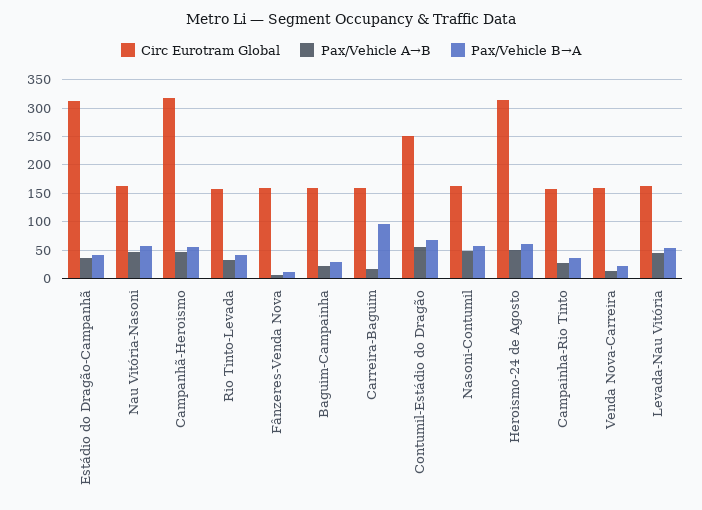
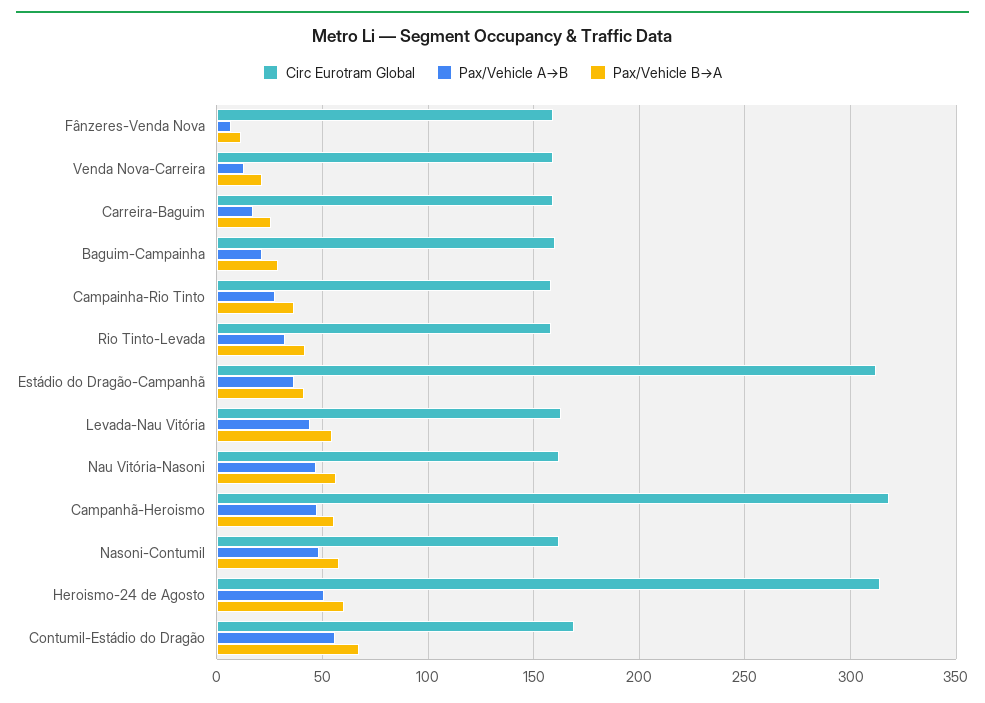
  {
    "Circ Eurotram Global": {
      "Estádio do Dragão-Campanhã": 310,
      "Nau Vitória-Nasoni": 160,
      "Campanhã-Heroismo": 320,
      "Rio Tinto-Levada": 160,
      "Fânzeres-Venda Nova": 160,
      "Baguim-Campainha": 160,
      "Carreira-Baguim": 160,
-     "Contumil-Estádio do Dragão": 250,
+     "Contumil-Estádio do Dragão": 170,
      "Nasoni-Contumil": 160,
      "Heroismo-24 de Agosto": 315,
      "Campainha-Rio Tinto": 160,
      "Venda Nova-Carreira": 160,
      "Levada-Nau Vitória": 165
    },
    "Pax/Vehicle A→B": {
      "Estádio do Dragão-Campanhã": 35,
      "Nau Vitória-Nasoni": 45,
      "Campanhã-Heroismo": 45,
      "Rio Tinto-Levada": 30,
      "Fânzeres-Venda Nova": 5,
      "Baguim-Campainha": 20,
      "Carreira-Baguim": 15,
      "Contumil-Estádio do Dragão": 55,
      "Nasoni-Contumil": 50,
      "Heroismo-24 de Agosto": 50,
      "Campainha-Rio Tinto": 30,
      "Venda Nova-Carreira": 15,
      "Levada-Nau Vitória": 45
    },
    "Pax/Vehicle B→A": {
      "Estádio do Dragão-Campanhã": 40,
      "Nau Vitória-Nasoni": 55,
      "Campanhã-Heroismo": 55,
      "Rio Tinto-Levada": 40,
      "Fânzeres-Venda Nova": 10,
      "Baguim-Campainha": 30,
-     "Carreira-Baguim": 100,
+     "Carreira-Baguim": 25,
      "Contumil-Estádio do Dragão": 65,
      "Nasoni-Contumil": 60,
      "Heroismo-24 de Agosto": 60,
      "Campainha-Rio Tinto": 35,
      "Venda Nova-Carreira": 20,
      "Levada-Nau Vitória": 55
    }
  }

